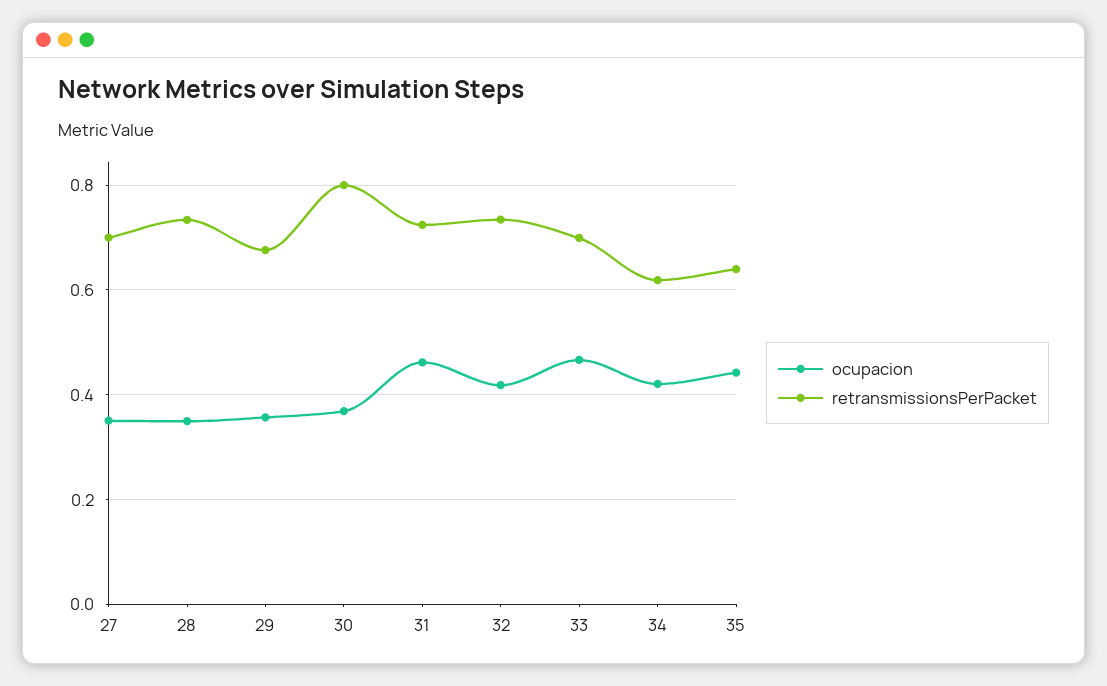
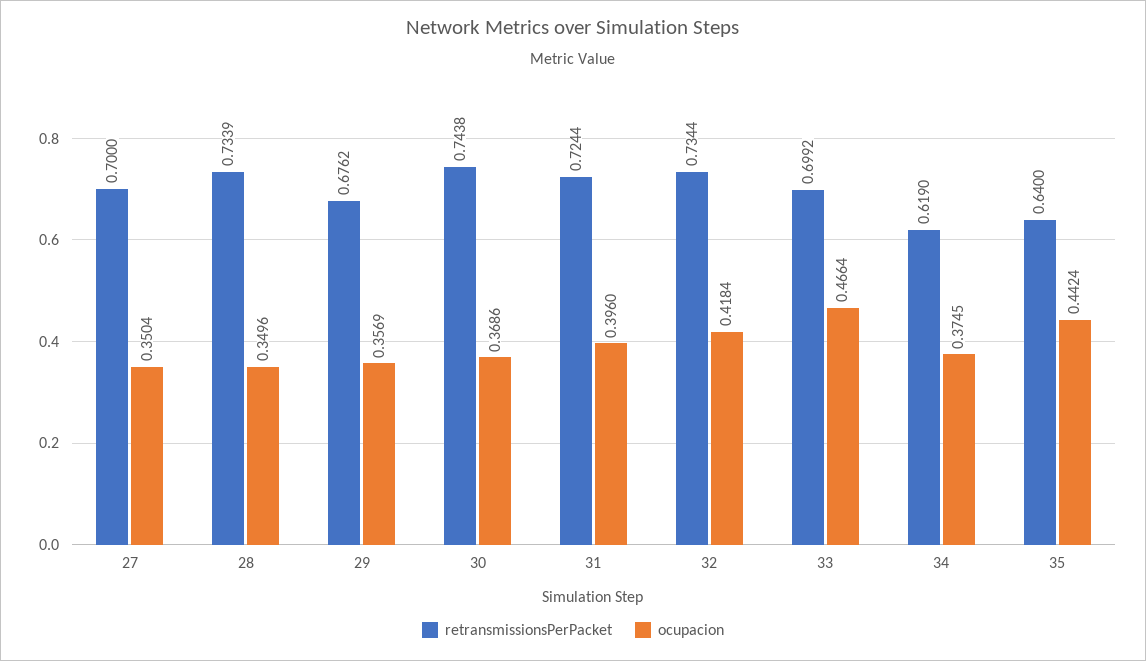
  {
    "ocupacion": {
      "27": 0.3504,
      "28": 0.3496,
      "29": 0.3569,
      "30": 0.3686,
-     "31": 0.46,
+     "31": 0.396,
      "32": 0.4184,
      "33": 0.4664,
-     "34": 0.42,
+     "34": 0.3745,
      "35": 0.4424
    },
    "retransmissionsPerPacket": {
      "27": 0.7,
      "28": 0.7339,
      "29": 0.6762,
-     "30": 0.8,
+     "30": 0.7438,
      "31": 0.7244,
      "32": 0.7344,
      "33": 0.6992,
      "34": 0.619,
      "35": 0.64
    }
  }

